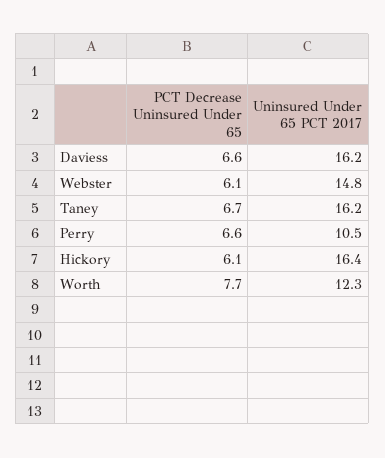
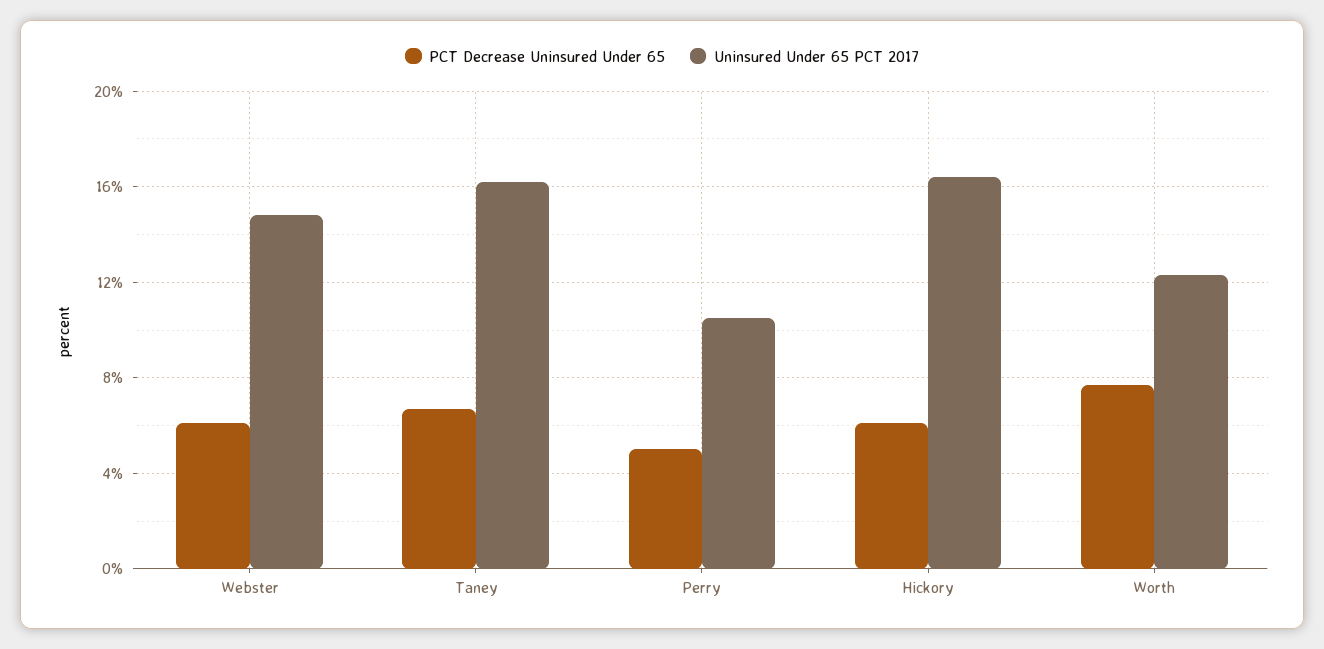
  {
    "PCT Decrease Uninsured Under 65": {
-     "Daviess": 6.6,
      "Webster": 6.1,
      "Taney": 6.7,
-     "Perry": 6.6,
+     "Perry": 5,
      "Hickory": 6.1,
      "Worth": 7.7
    },
    "Uninsured Under 65 PCT 2017": {
-     "Daviess": 16.2,
      "Webster": 14.8,
      "Taney": 16.2,
      "Perry": 10.5,
      "Hickory": 16.4,
      "Worth": 12.3
    }
  }

